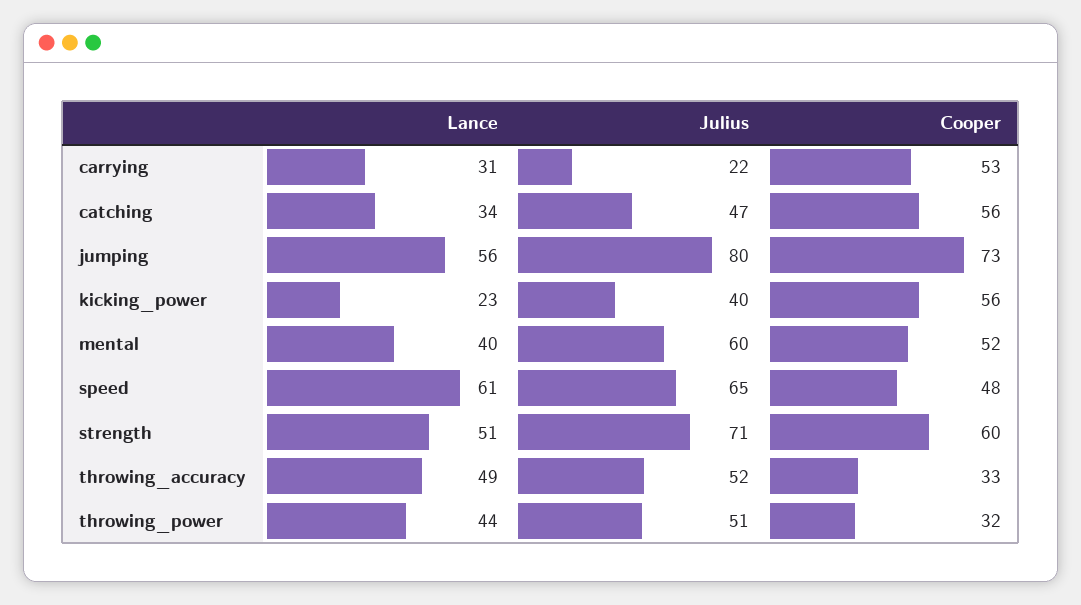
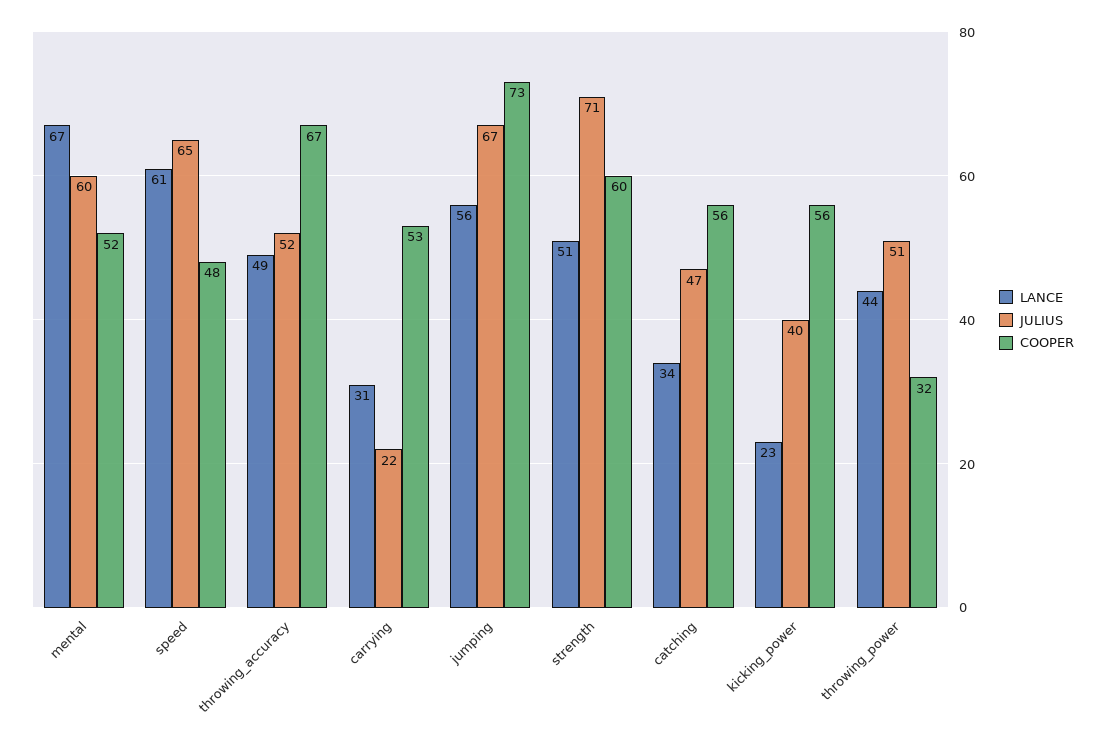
  {
    "Lance": {
      "carrying": 31,
      "catching": 34,
      "jumping": 56,
      "kicking_power": 23,
-     "mental": 40,
+     "mental": 67,
      "speed": 61,
      "strength": 51,
      "throwing_accuracy": 49,
      "throwing_power": 44
    },
    "Julius": {
      "carrying": 22,
      "catching": 47,
-     "jumping": 80,
+     "jumping": 67,
      "kicking_power": 40,
      "mental": 60,
      "speed": 65,
      "strength": 71,
      "throwing_accuracy": 52,
      "throwing_power": 51
    },
    "Cooper": {
      "carrying": 53,
      "catching": 56,
      "jumping": 73,
      "kicking_power": 56,
      "mental": 52,
      "speed": 48,
      "strength": 60,
-     "throwing_accuracy": 33,
+     "throwing_accuracy": 67,
      "throwing_power": 32
    }
  }

